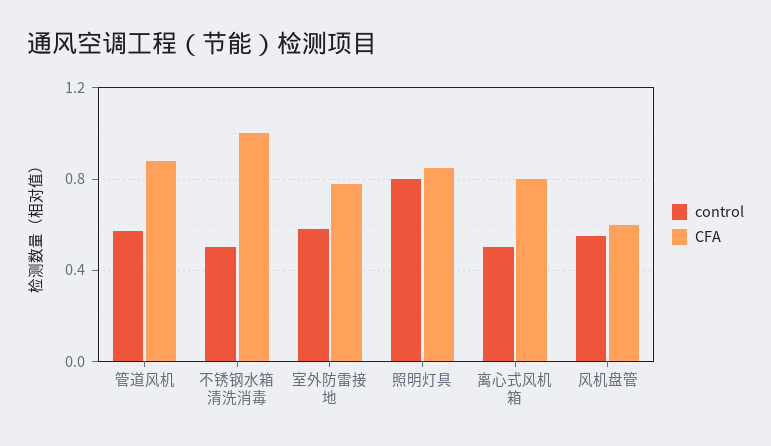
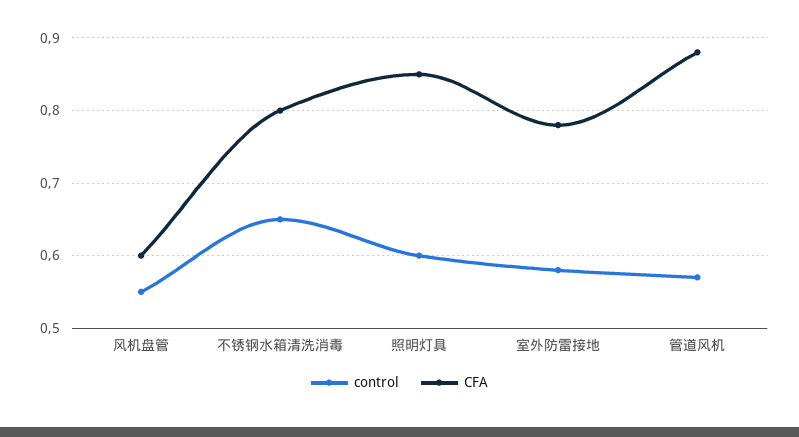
  {
    "control": {
      "管道风机": 0.57,
-     "不锈钢水箱清洗消毒": 0.5,
+     "不锈钢水箱清洗消毒": 0.65,
      "室外防雷接地": 0.58,
-     "照明灯具": 0.8,
+     "照明灯具": 0.6,
-     "离心式风机箱": 0.5,
      "风机盘管": 0.55
    },
    "CFA": {
      "管道风机": 0.88,
-     "不锈钢水箱清洗消毒": 1,
+     "不锈钢水箱清洗消毒": 0.8,
      "室外防雷接地": 0.78,
      "照明灯具": 0.85,
-     "离心式风机箱": 0.8,
      "风机盘管": 0.6
    }
  }

